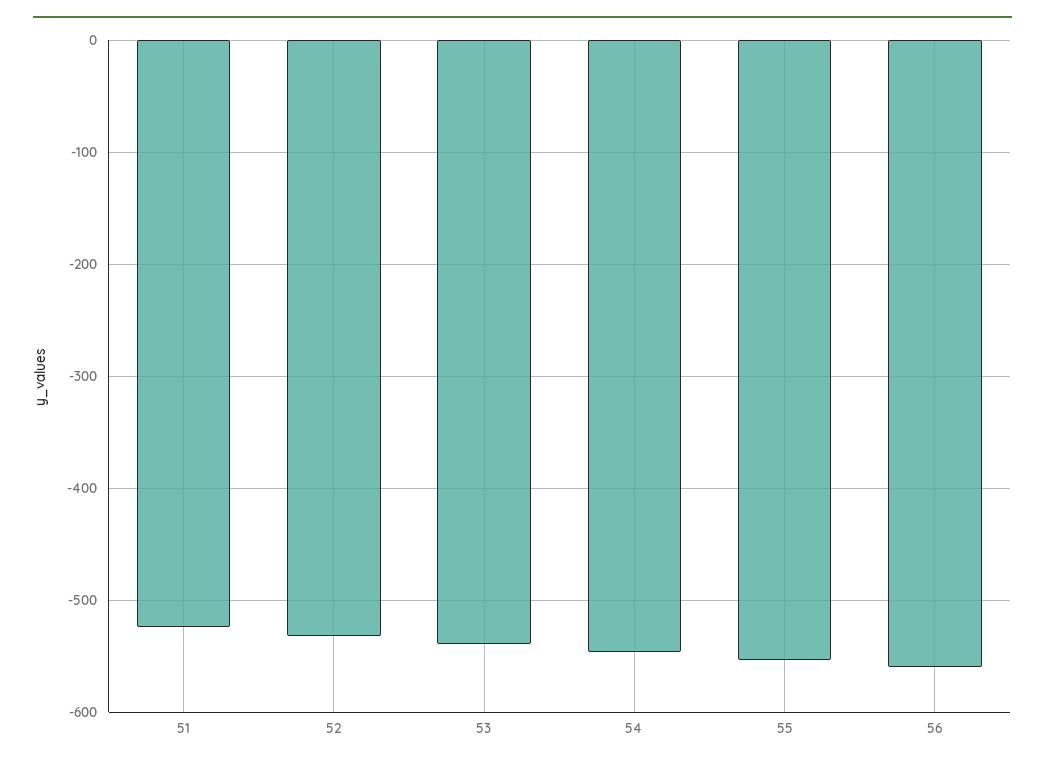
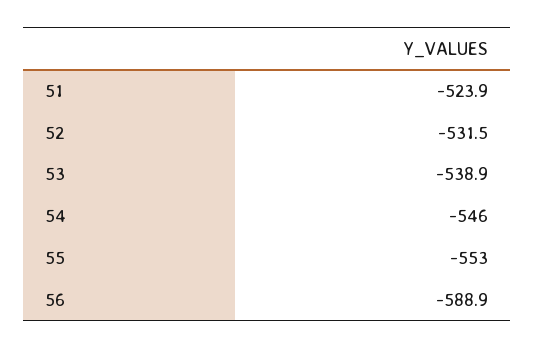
  {
    "51": -523.9,
    "52": -531.5,
    "53": -538.9,
    "54": -546,
    "55": -553,
-   "56": -560
+   "56": -588.9
  }

